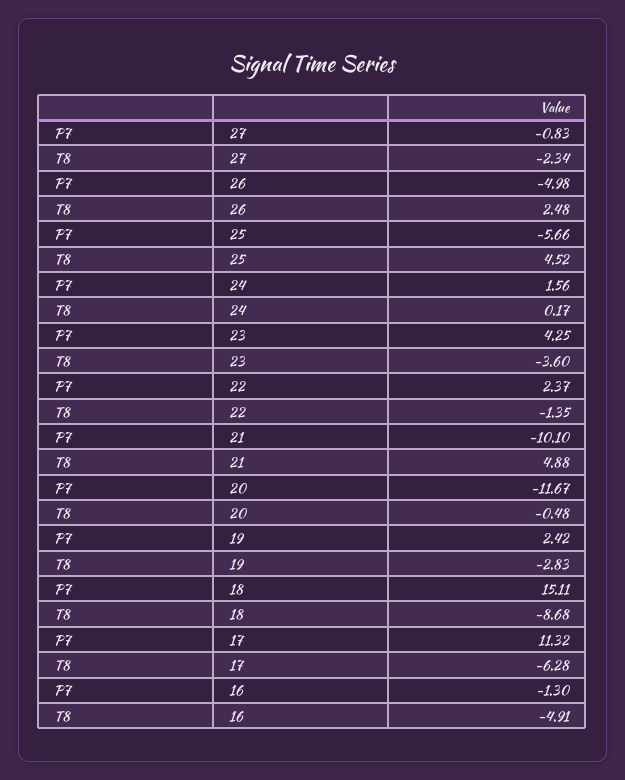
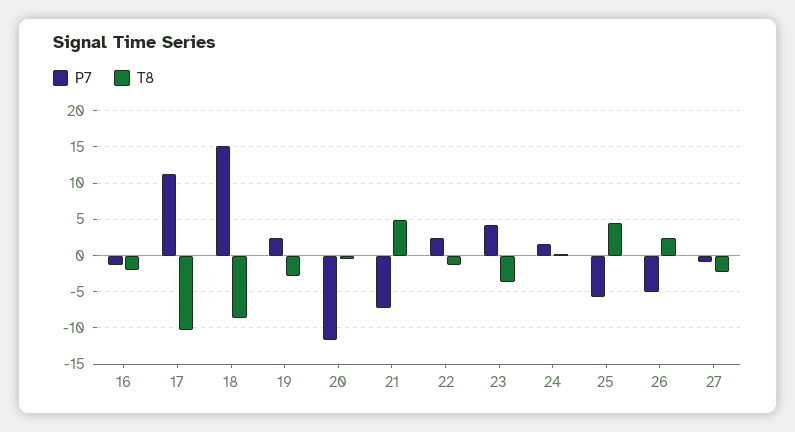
  {
    "P7": {
      "27": -0.83,
      "26": -4.98,
      "25": -5.66,
      "24": 1.56,
      "23": 4.25,
      "22": 2.37,
-     "21": -10.1,
+     "21": -7,
      "20": -11.67,
      "19": 2.42,
      "18": 15.11,
      "17": 11.32,
      "16": -1.3
    },
    "T8": {
      "27": -2.34,
      "26": 2.48,
      "25": 4.52,
      "24": 0.17,
      "23": -3.6,
      "22": -1.35,
      "21": 4.88,
      "20": -0.48,
      "19": -2.83,
      "18": -8.68,
-     "17": -6.28,
+     "17": -10,
-     "16": -4.91
+     "16": -2
    }
  }

